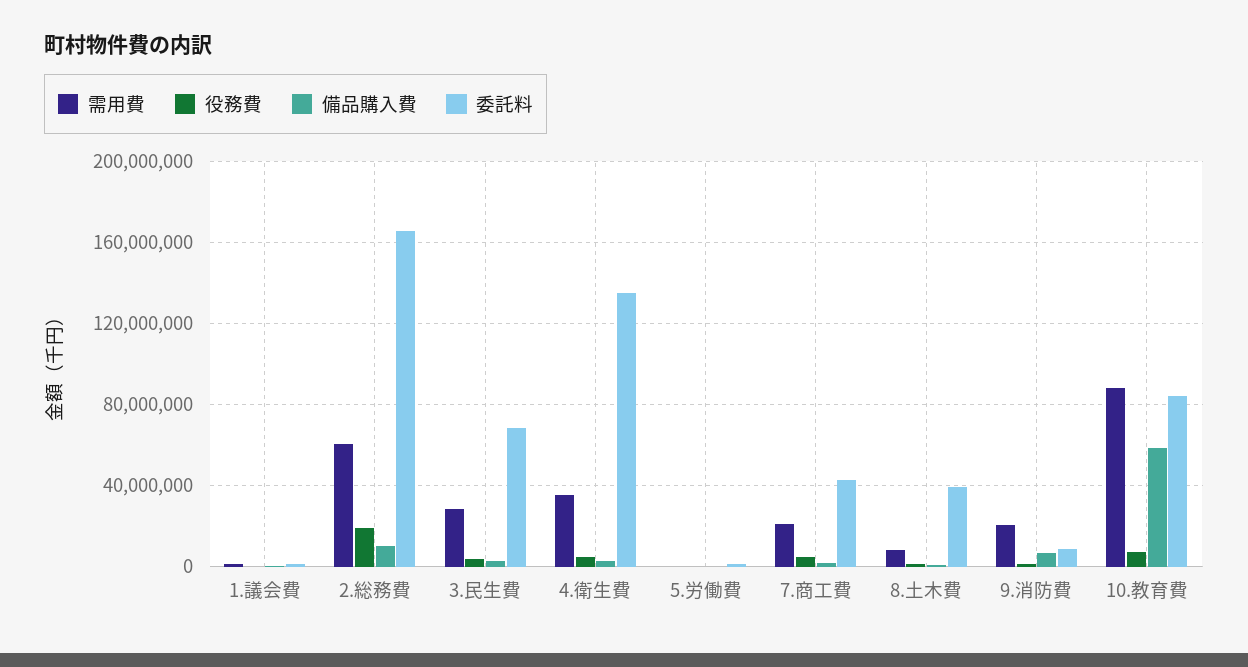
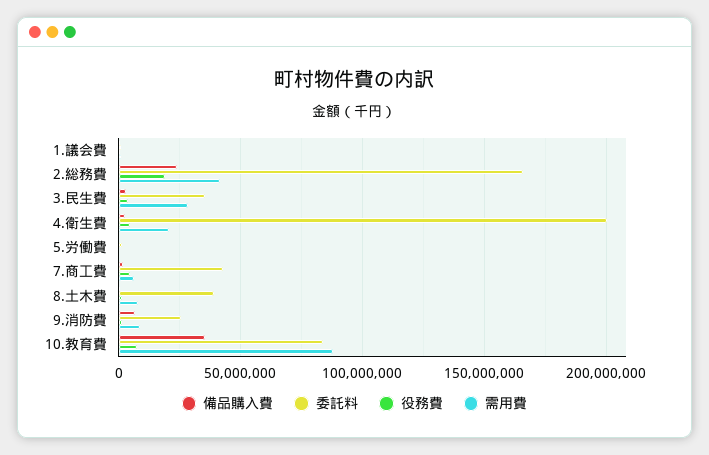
  {
    "需用費": {
      "1.議会費": 0,
-     "2.総務費": 60000000,
+     "2.総務費": 40000000,
      "3.民生費": 30000000,
-     "4.衛生費": 35000000,
+     "4.衛生費": 20000000,
      "5.労働費": 0,
-     "7.商工費": 20000000,
+     "7.商工費": 5000000,
      "8.土木費": 10000000,
-     "9.消防費": 20000000,
+     "9.消防費": 10000000,
      "10.教育費": 90000000
    },
    "役務費": {
      "1.議会費": 0,
      "2.総務費": 20000000,
      "3.民生費": 5000000,
      "4.衛生費": 5000000,
      "5.労働費": 0,
      "7.商工費": 5000000,
      "8.土木費": 0,
      "9.消防費": 0,
      "10.教育費": 5000000
    },
    "備品購入費": {
      "1.議会費": 0,
-     "2.総務費": 10000000,
+     "2.総務費": 25000000,
      "3.民生費": 5000000,
      "4.衛生費": 5000000,
      "5.労働費": 0,
      "7.商工費": 0,
      "8.土木費": 0,
      "9.消防費": 5000000,
-     "10.教育費": 60000000
+     "10.教育費": 35000000
    },
    "委託料": {
      "1.議会費": 0,
      "2.総務費": 165000000,
-     "3.民生費": 70000000,
+     "3.民生費": 35000000,
-     "4.衛生費": 135000000,
+     "4.衛生費": 200000000,
      "5.労働費": 0,
      "7.商工費": 45000000,
      "8.土木費": 40000000,
-     "9.消防費": 10000000,
+     "9.消防費": 25000000,
      "10.教育費": 85000000
    }
  }

